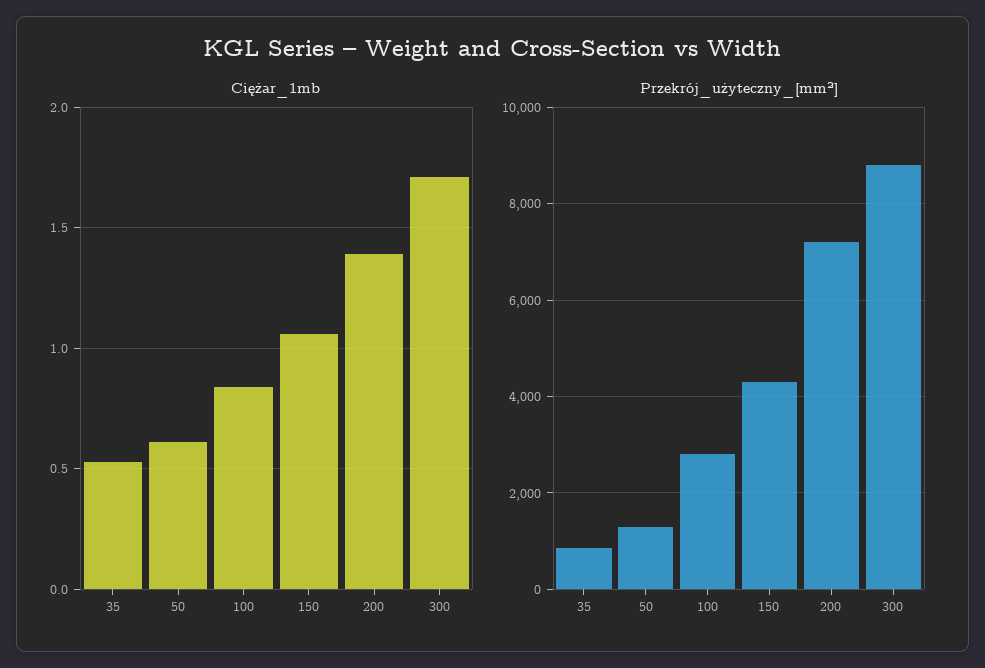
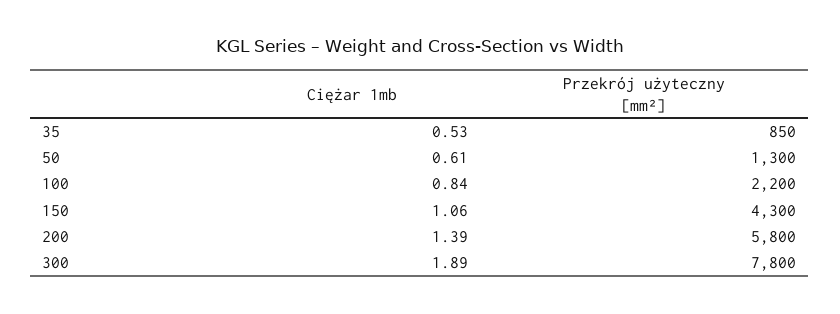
  {
    "Ciężar_1mb": {
      "35": 0.53,
      "50": 0.61,
      "100": 0.84,
      "150": 1.06,
      "200": 1.39,
-     "300": 1.7
+     "300": 1.89
    },
    "Przekrój_użyteczny_[mm²]": {
      "35": 850,
      "50": 1300,
-     "100": 2800,
+     "100": 2200,
      "150": 4300,
-     "200": 7200,
+     "200": 5800,
-     "300": 8800
+     "300": 7800
    }
  }

